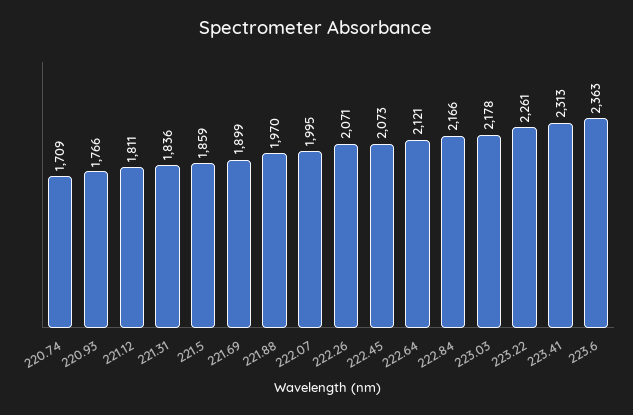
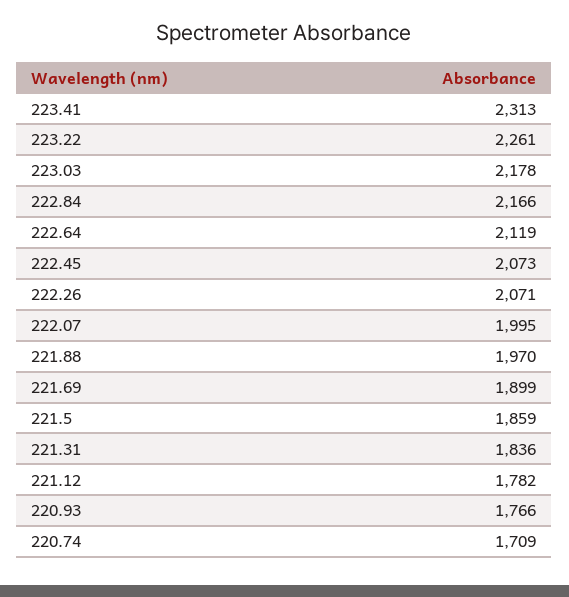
  {
    "220.74": 1709,
    "220.93": 1766,
-   "221.12": 1811,
+   "221.12": 1782,
    "221.31": 1836,
    "221.5": 1859,
    "221.69": 1899,
    "221.88": 1970,
    "222.07": 1995,
    "222.26": 2071,
    "222.45": 2073,
-   "222.64": 2121,
+   "222.64": 2119,
    "222.84": 2166,
    "223.03": 2178,
    "223.22": 2261,
-   "223.41": 2313,
+   "223.41": 2313
-   "223.6": 2363
  }

